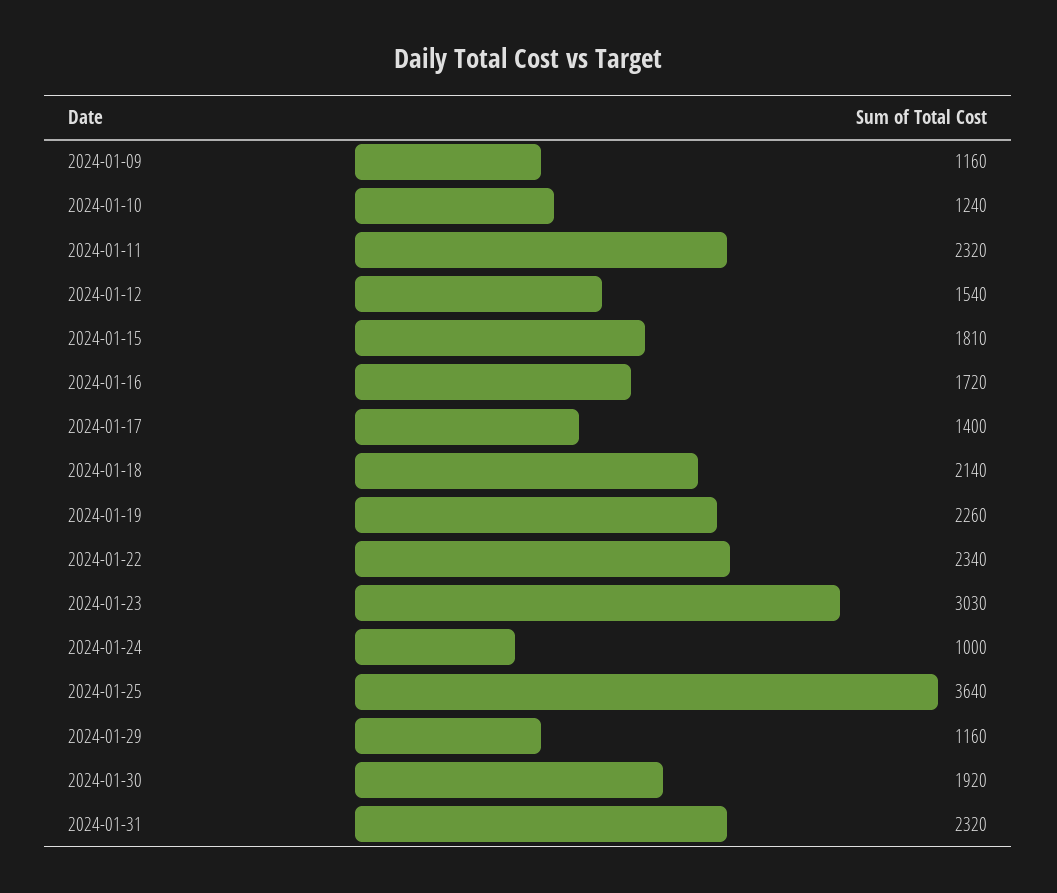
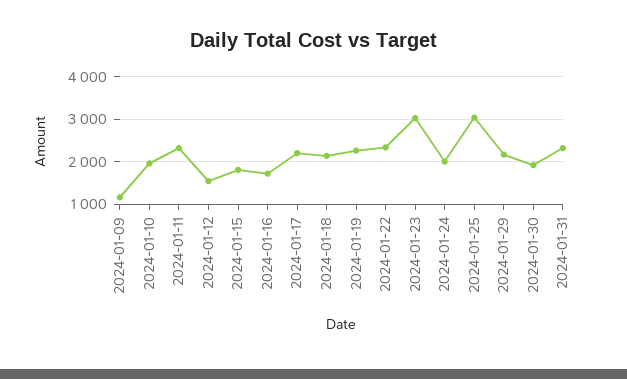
  {
    "2024-01-09": 1160,
-   "2024-01-10": 1240,
+   "2024-01-10": 2000,
    "2024-01-11": 2320,
    "2024-01-12": 1540,
    "2024-01-15": 1810,
    "2024-01-16": 1720,
-   "2024-01-17": 1400,
+   "2024-01-17": 2200,
    "2024-01-18": 2140,
    "2024-01-19": 2260,
    "2024-01-22": 2340,
    "2024-01-23": 3030,
-   "2024-01-24": 1000,
+   "2024-01-24": 2000,
-   "2024-01-25": 3640,
+   "2024-01-25": 3000,
-   "2024-01-29": 1160,
+   "2024-01-29": 2200,
    "2024-01-30": 1920,
    "2024-01-31": 2320
  }

